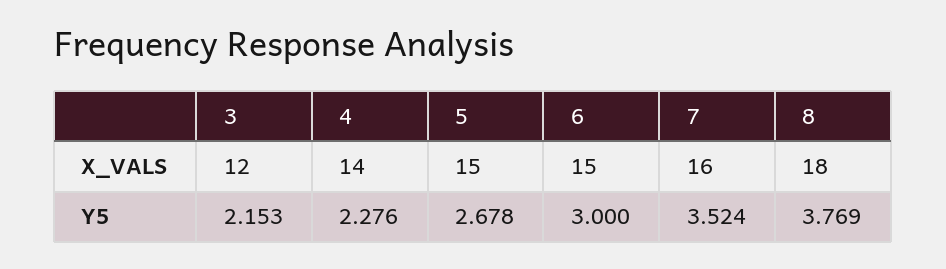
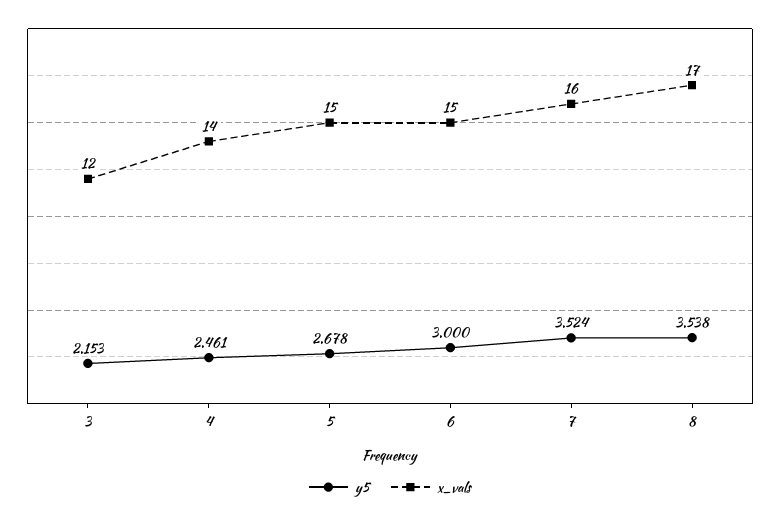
  {
    "X_VALS": {
      "3": 12,
      "4": 14,
      "5": 15,
      "6": 15,
      "7": 16,
-     "8": 18
+     "8": 17
    },
    "Y5": {
      "3": 2.153,
-     "4": 2.276,
+     "4": 2.461,
      "5": 2.678,
      "6": 3,
      "7": 3.524,
-     "8": 3.769
+     "8": 3.538
    }
  }

